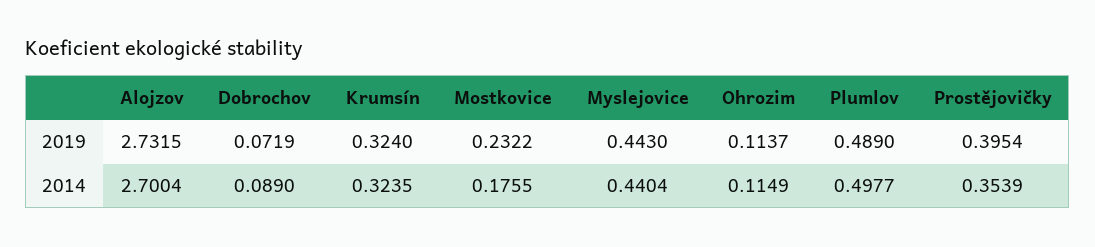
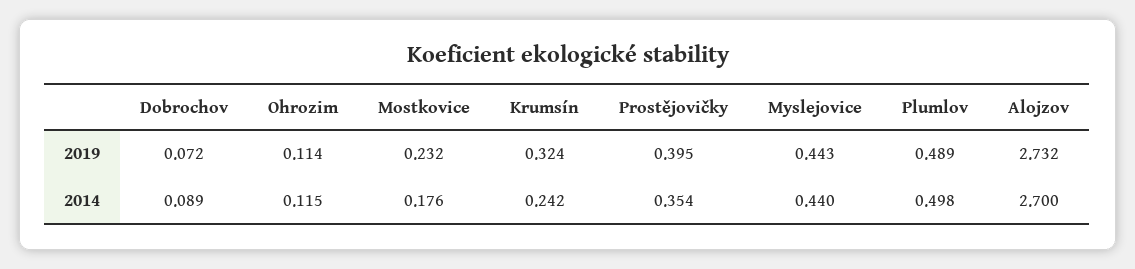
  {
    "Alojzov": {
      "2019": 2.7315,
      "2014": 2.7004
    },
    "Dobrochov": {
      "2019": 0.0719,
      "2014": 0.089
    },
    "Krumsín": {
      "2019": 0.324,
-     "2014": 0.3235
+     "2014": 0.242
    },
    "Mostkovice": {
      "2019": 0.2322,
      "2014": 0.1755
    },
    "Myslejovice": {
      "2019": 0.443,
      "2014": 0.4404
    },
    "Ohrozim": {
      "2019": 0.1137,
      "2014": 0.1149
    },
    "Plumlov": {
      "2019": 0.489,
      "2014": 0.4977
    },
    "Prostějovičky": {
      "2019": 0.3954,
      "2014": 0.3539
    }
  }

